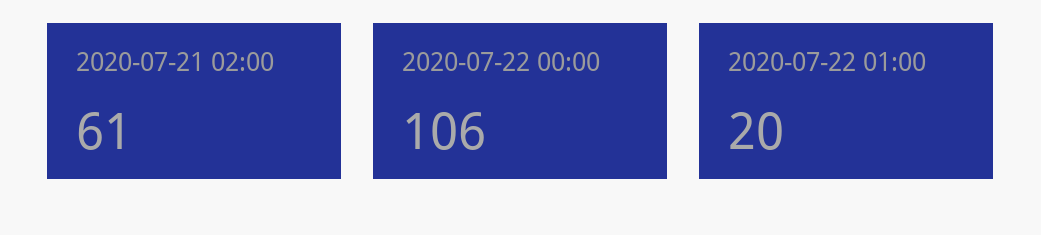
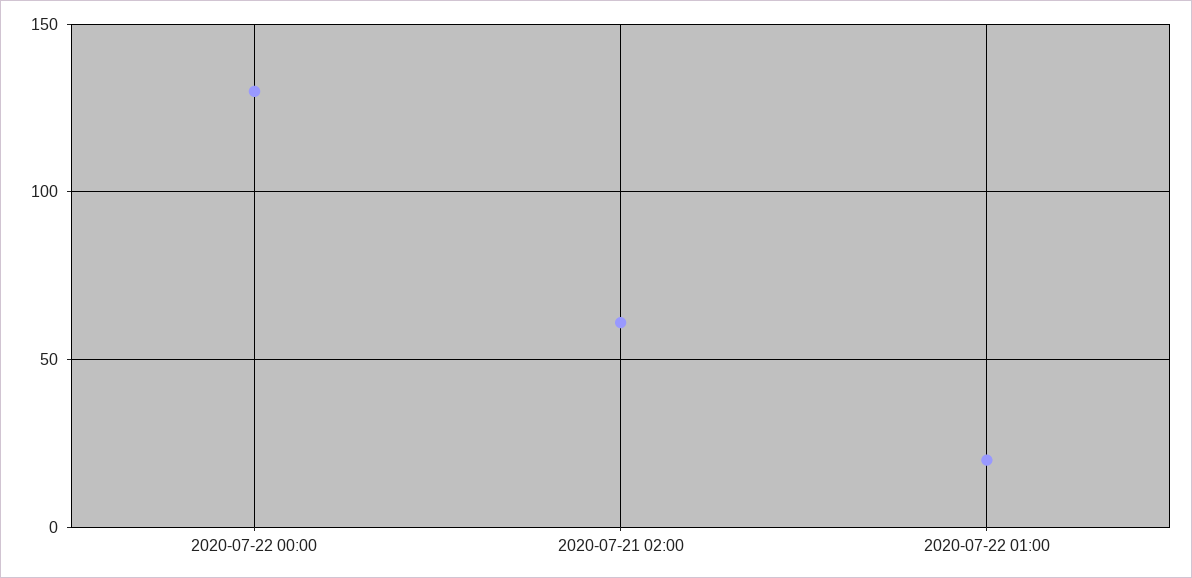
  {
    "2020-07-21 02:00": 61,
-   "2020-07-22 00:00": 106,
+   "2020-07-22 00:00": 130,
    "2020-07-22 01:00": 20
  }

